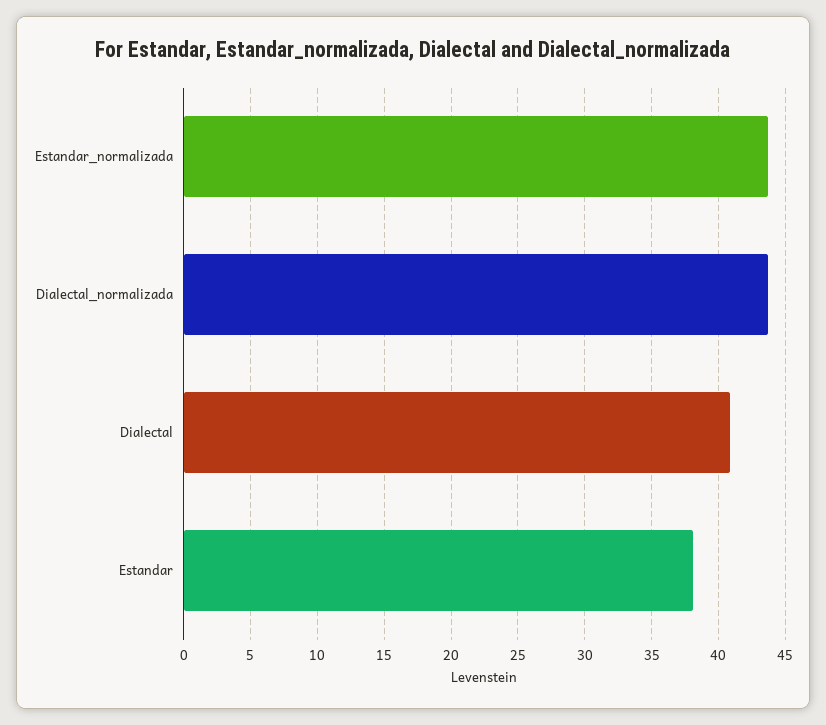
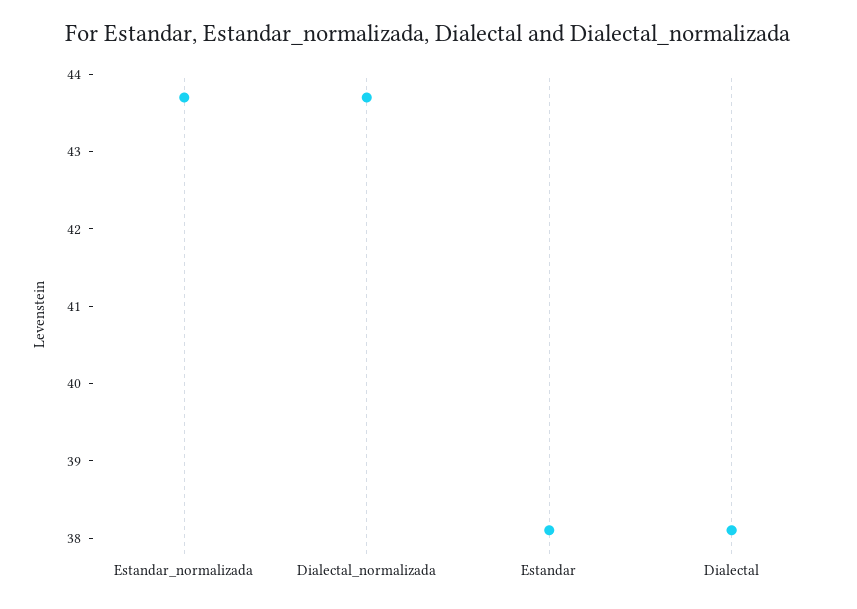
  {
    "Estandar_normalizada": 43.5,
    "Dialectal_normalizada": 43.5,
-   "Dialectal": 41,
+   "Dialectal": 38,
    "Estandar": 38
  }

